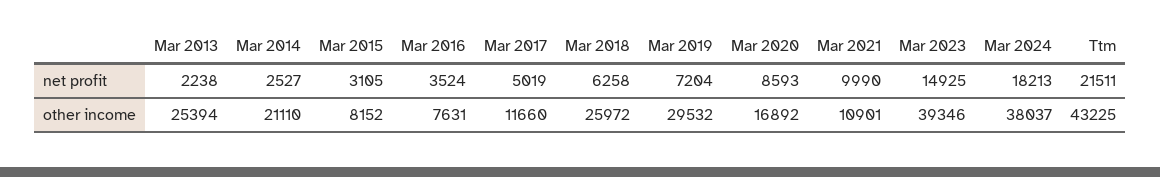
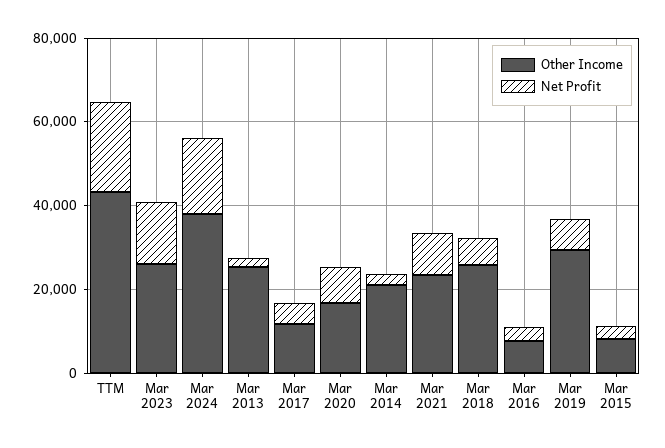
  {
    "net profit": {
      "Mar 2013": 2238,
      "Mar 2014": 2527,
      "Mar 2015": 3105,
      "Mar 2016": 3524,
      "Mar 2017": 5019,
      "Mar 2018": 6258,
      "Mar 2019": 7204,
      "Mar 2020": 8593,
      "Mar 2021": 9990,
      "Mar 2023": 14925,
      "Mar 2024": 18213,
      "Ttm": 21511
    },
    "other income": {
      "Mar 2013": 25394,
      "Mar 2014": 21110,
      "Mar 2015": 8152,
      "Mar 2016": 7631,
      "Mar 2017": 11660,
      "Mar 2018": 25972,
      "Mar 2019": 29532,
      "Mar 2020": 16892,
-     "Mar 2021": 10901,
+     "Mar 2021": 25000,
-     "Mar 2023": 39346,
+     "Mar 2023": 25000,
      "Mar 2024": 38037,
      "Ttm": 43225
    }
  }

